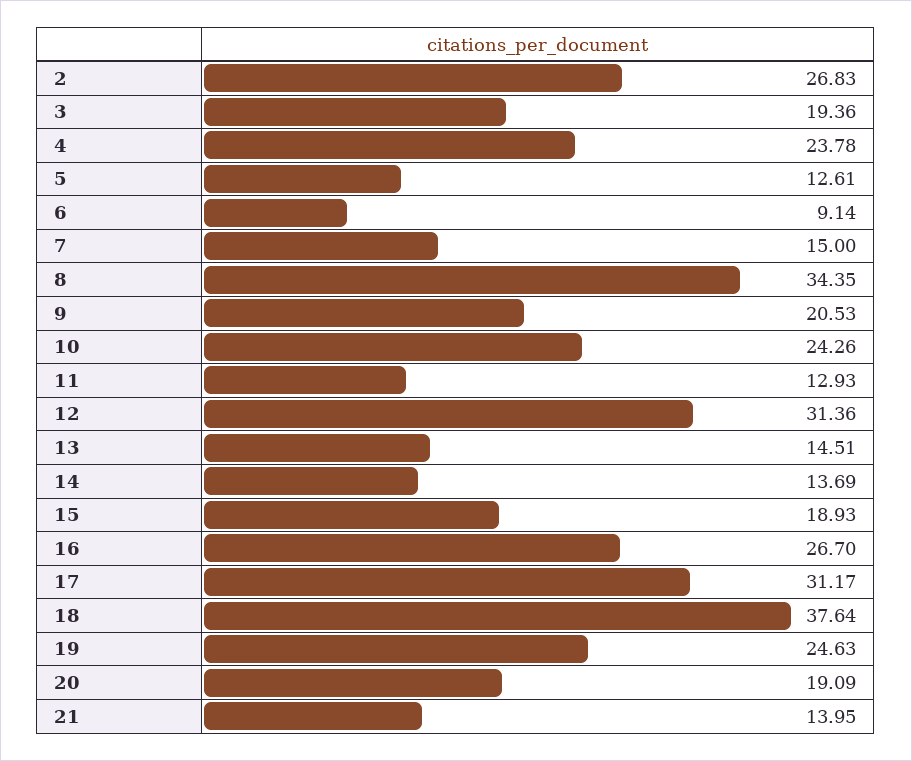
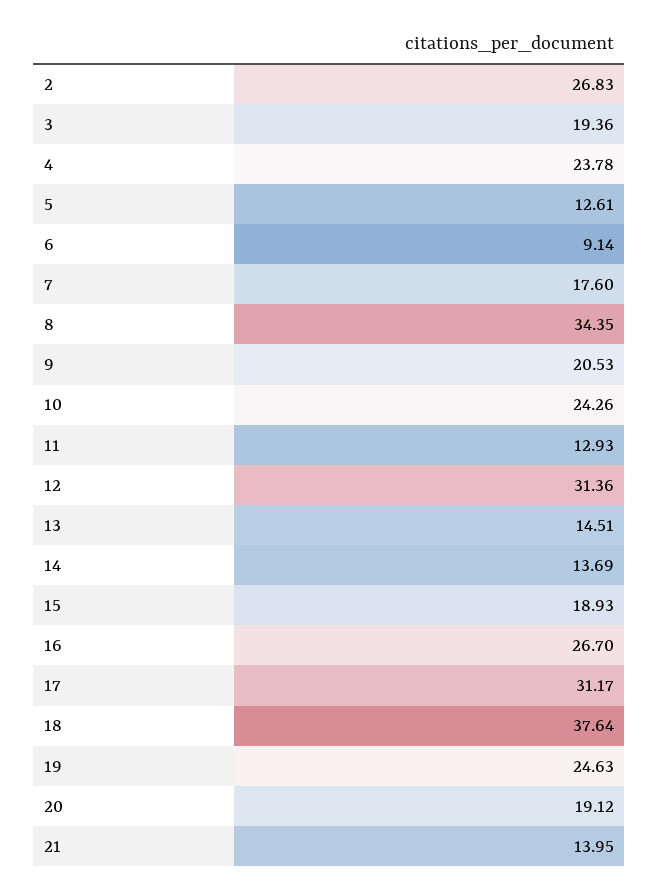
  {
    "2": 26.83,
    "3": 19.36,
    "4": 23.78,
    "5": 12.61,
    "6": 9.14,
-   "7": 15,
+   "7": 17.6,
    "8": 34.35,
    "9": 20.53,
    "10": 24.26,
    "11": 12.93,
    "12": 31.36,
    "13": 14.51,
    "14": 13.69,
    "15": 18.93,
    "16": 26.7,
    "17": 31.17,
    "18": 37.64,
    "19": 24.63,
-   "20": 19.09,
+   "20": 19.12,
    "21": 13.95
  }

